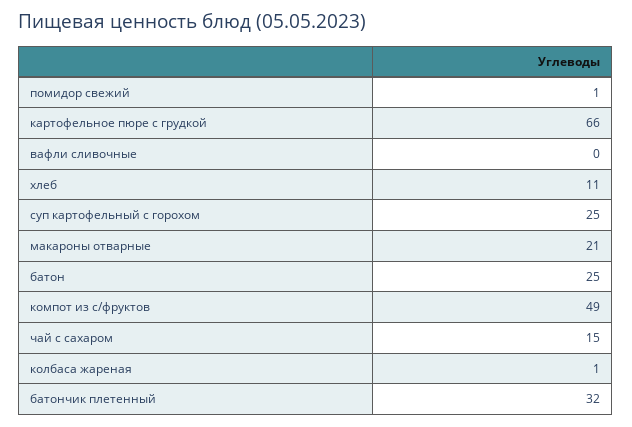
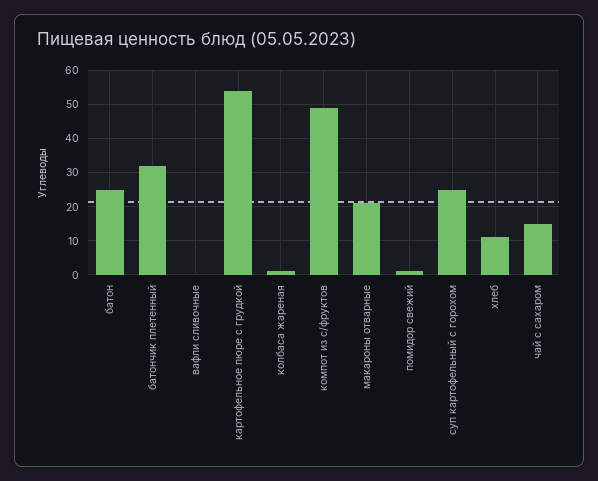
  {
    "помидор свежий": 1,
-   "картофельное пюре с грудкой": 66,
+   "картофельное пюре с грудкой": 55,
    "вафли сливочные": 0,
    "хлеб": 11,
    "суп картофельный с горохом": 25,
    "макароны отварные": 21,
    "батон": 25,
    "компот из с/фруктов": 49,
    "чай с сахаром": 15,
    "колбаса жареная": 1,
    "батончик плетенный": 32
  }

